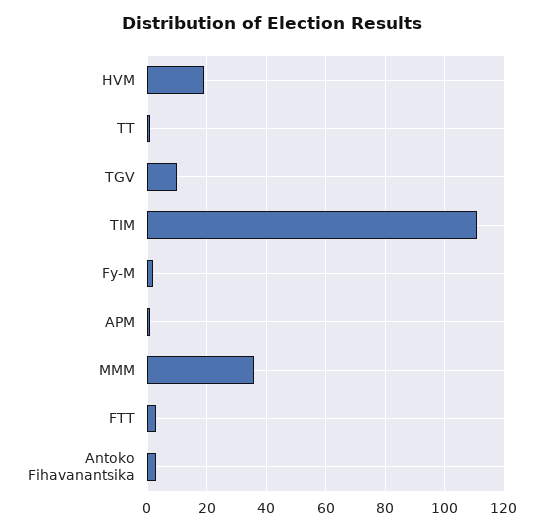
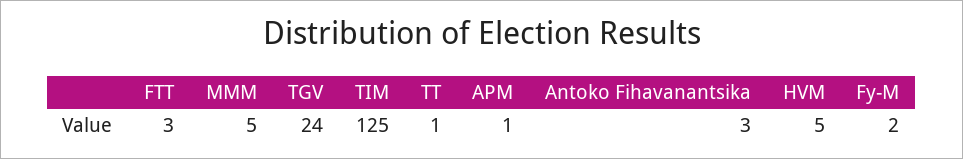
  {
-   "HVM": 20,
+   "HVM": 5,
    "TT": 1,
-   "TGV": 10,
+   "TGV": 24,
-   "TIM": 110,
+   "TIM": 125,
    "Fy-M": 2,
    "APM": 1,
-   "MMM": 35,
+   "MMM": 5,
    "FTT": 3,
    "Antoko Fihavanantsika": 3
  }

